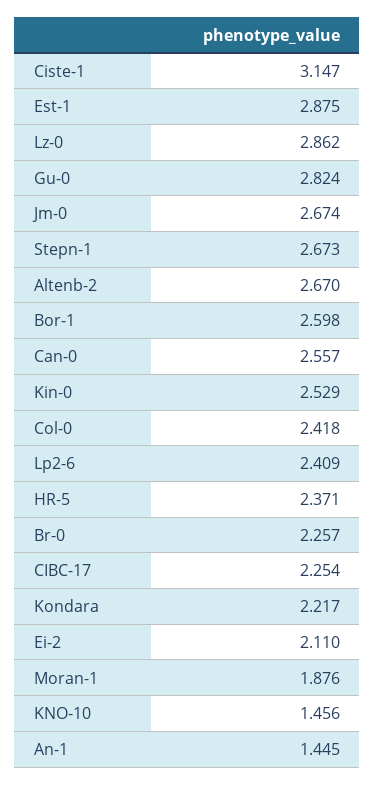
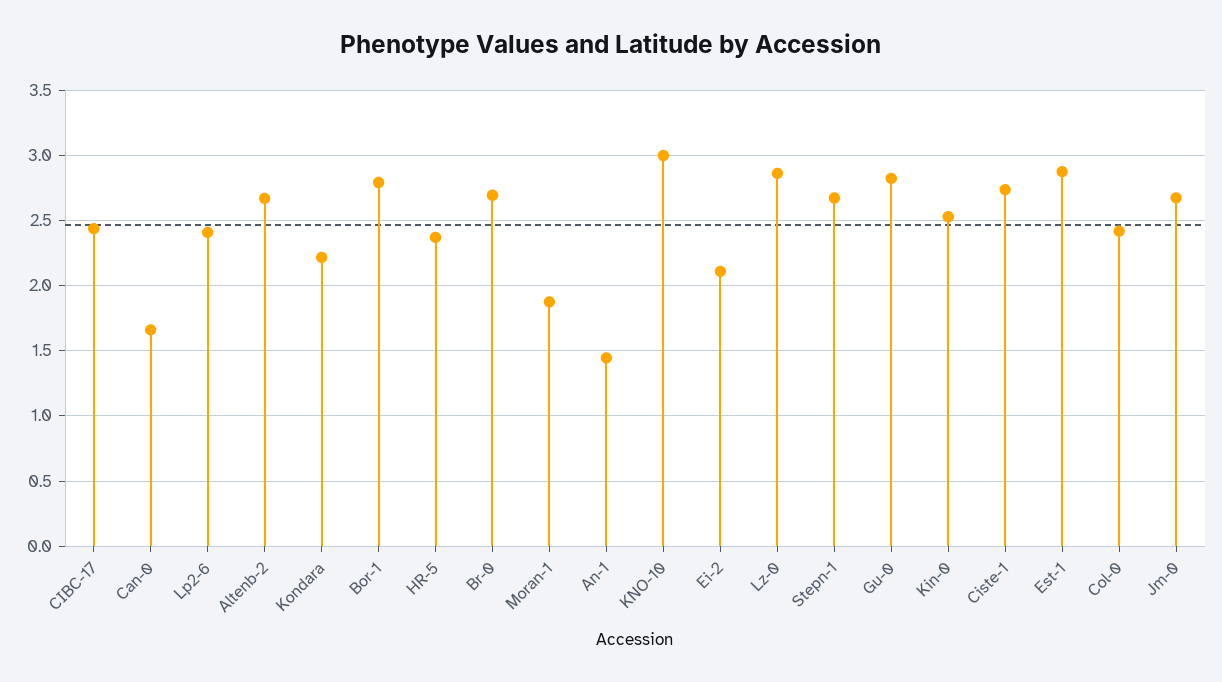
  {
-   "Ciste-1": 3.147,
+   "Ciste-1": 2.75,
    "Est-1": 2.875,
    "Lz-0": 2.862,
    "Gu-0": 2.824,
    "Jm-0": 2.674,
    "Stepn-1": 2.673,
    "Altenb-2": 2.67,
-   "Bor-1": 2.598,
+   "Bor-1": 2.8,
-   "Can-0": 2.557,
+   "Can-0": 1.65,
    "Kin-0": 2.529,
    "Col-0": 2.418,
    "Lp2-6": 2.409,
    "HR-5": 2.371,
-   "Br-0": 2.257,
+   "Br-0": 2.7,
-   "CIBC-17": 2.254,
+   "CIBC-17": 2.45,
    "Kondara": 2.217,
    "Ei-2": 2.11,
    "Moran-1": 1.876,
-   "KNO-10": 1.456,
+   "KNO-10": 3,
    "An-1": 1.445
  }

